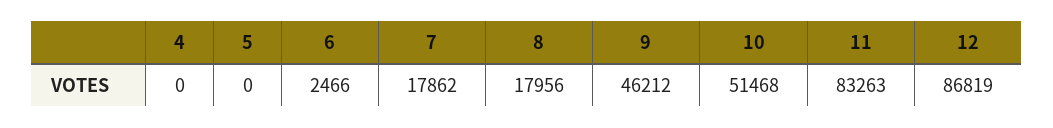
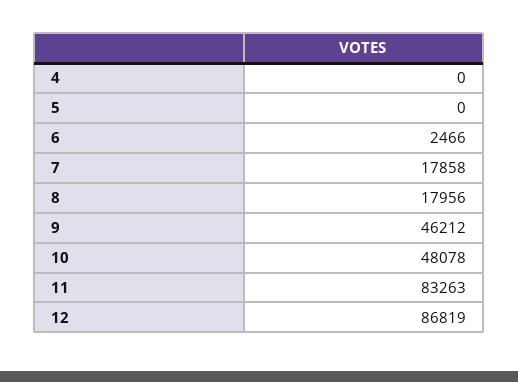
  {
    "4": 0,
    "5": 0,
    "6": 2466,
-   "7": 17862,
+   "7": 17858,
    "8": 17956,
    "9": 46212,
-   "10": 51468,
+   "10": 48078,
    "11": 83263,
    "12": 86819
  }

